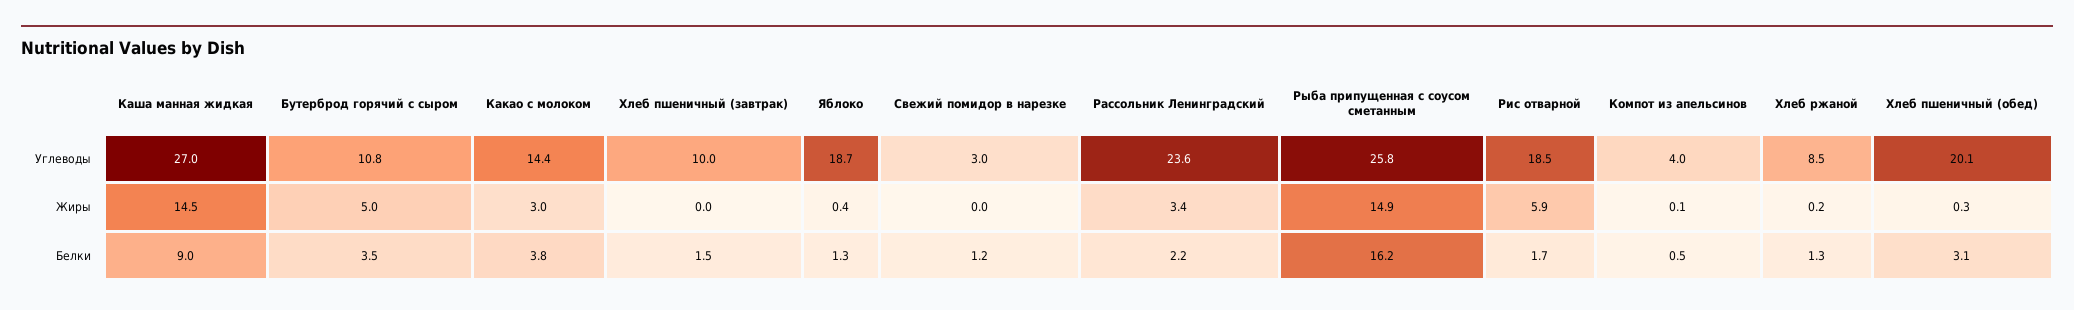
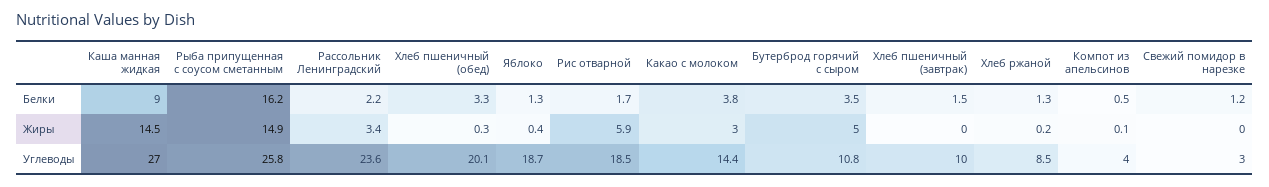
  {
    "Каша манная жидкая": {
      "Углеводы": 27,
      "Жиры": 14.5,
      "Белки": 9
    },
    "Бутерброд горячий с сыром": {
      "Углеводы": 10.8,
      "Жиры": 5,
      "Белки": 3.5
    },
    "Какао с молоком": {
      "Углеводы": 14.4,
      "Жиры": 3,
      "Белки": 3.8
    },
    "Хлеб пшеничный (завтрак)": {
      "Углеводы": 10,
      "Жиры": 0,
      "Белки": 1.5
    },
    "Яблоко": {
      "Углеводы": 18.7,
      "Жиры": 0.4,
      "Белки": 1.3
    },
    "Свежий помидор в нарезке": {
      "Углеводы": 3,
      "Жиры": 0,
      "Белки": 1.2
    },
    "Рассольник Ленинградский": {
      "Углеводы": 23.6,
      "Жиры": 3.4,
      "Белки": 2.2
    },
    "Рыба припущенная с соусом сметанным": {
      "Углеводы": 25.8,
      "Жиры": 14.9,
      "Белки": 16.2
    },
    "Рис отварной": {
      "Углеводы": 18.5,
      "Жиры": 5.9,
      "Белки": 1.7
    },
    "Компот из апельсинов": {
      "Углеводы": 4,
      "Жиры": 0.1,
      "Белки": 0.5
    },
    "Хлеб ржаной": {
      "Углеводы": 8.5,
      "Жиры": 0.2,
      "Белки": 1.3
    },
    "Хлеб пшеничный (обед)": {
      "Углеводы": 20.1,
      "Жиры": 0.3,
-     "Белки": 3.1
+     "Белки": 3.3
    }
  }

